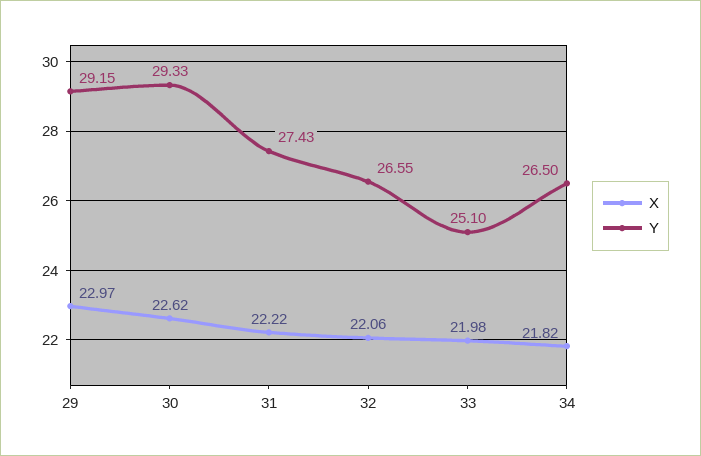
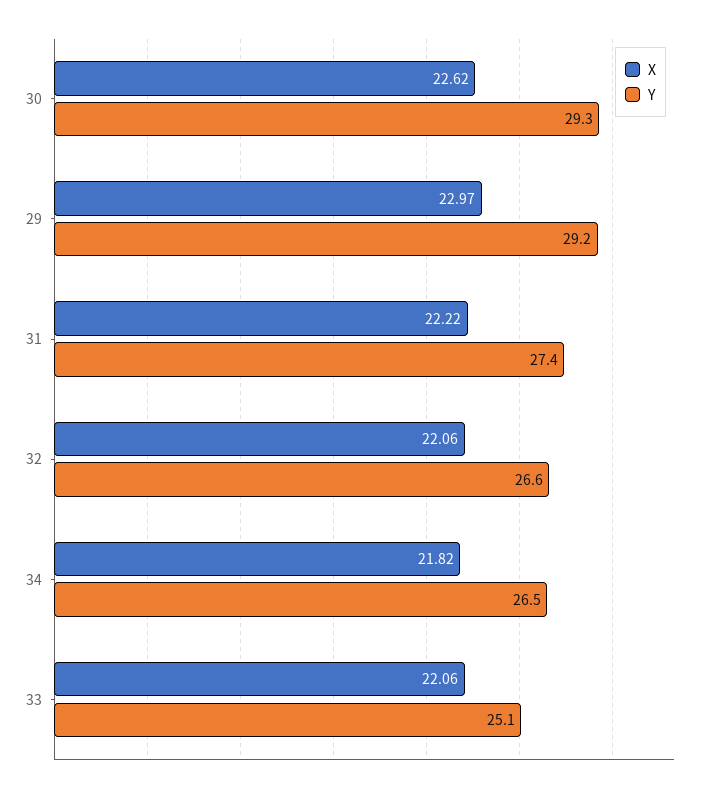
  {
    "X": {
      "29": 22.97,
      "30": 22.62,
      "31": 22.22,
      "32": 22.06,
-     "33": 21.98,
+     "33": 22.06,
      "34": 21.82
    },
    "Y": {
      "29": 29.15,
      "30": 29.33,
      "31": 27.43,
      "32": 26.55,
      "33": 25.1,
      "34": 26.5
    }
  }

